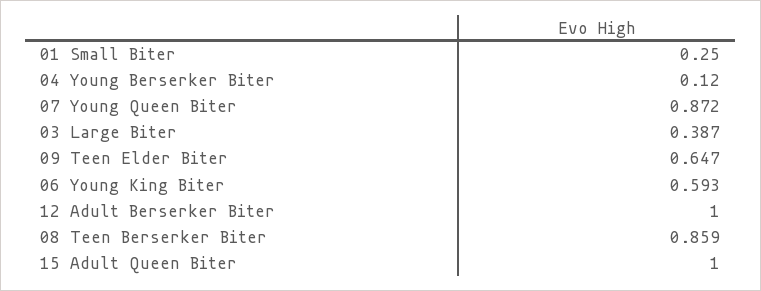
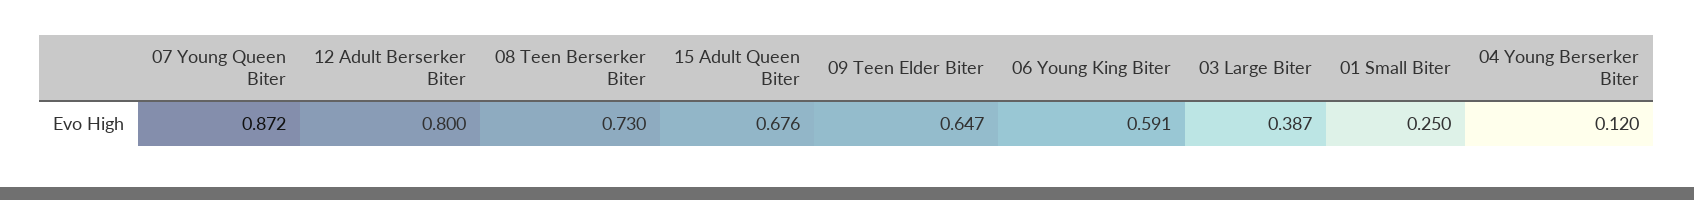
  {
    "01 Small Biter": 0.25,
    "04 Young Berserker Biter": 0.12,
    "07 Young Queen Biter": 0.872,
    "03 Large Biter": 0.387,
    "09 Teen Elder Biter": 0.647,
-   "06 Young King Biter": 0.593,
+   "06 Young King Biter": 0.591,
-   "12 Adult Berserker Biter": 1,
+   "12 Adult Berserker Biter": 0.8,
-   "08 Teen Berserker Biter": 0.859,
+   "08 Teen Berserker Biter": 0.73,
-   "15 Adult Queen Biter": 1
+   "15 Adult Queen Biter": 0.676
  }

